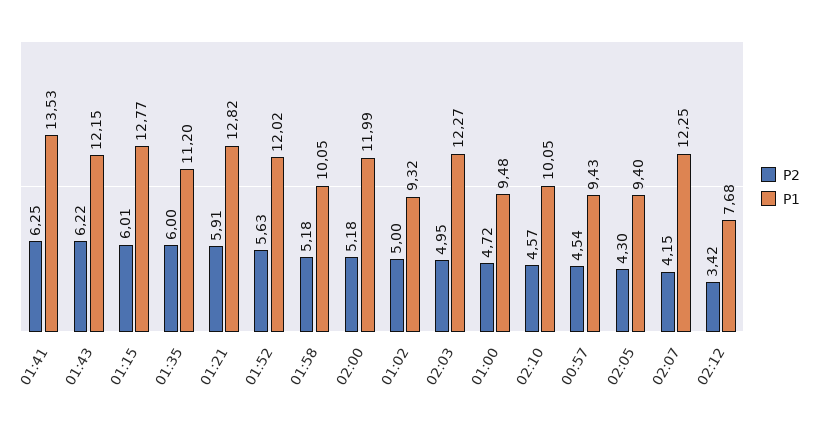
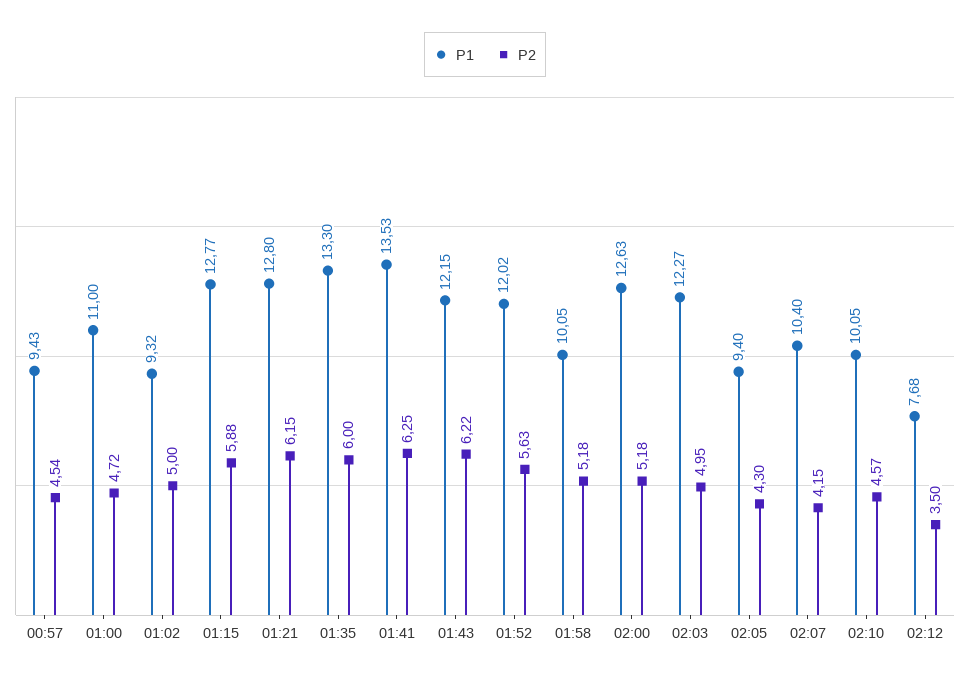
  {
    "P2": {
      "01:41": 6.25,
      "01:43": 6.22,
-     "01:15": 6.01,
+     "01:15": 5.88,
      "01:35": 6,
-     "01:21": 5.91,
+     "01:21": 6.15,
      "01:52": 5.63,
      "01:58": 5.18,
      "02:00": 5.18,
      "01:02": 5,
      "02:03": 4.95,
      "01:00": 4.72,
      "02:10": 4.57,
      "00:57": 4.54,
      "02:05": 4.3,
      "02:07": 4.15,
-     "02:12": 3.42
+     "02:12": 3.5
    },
    "P1": {
      "01:41": 13.53,
      "01:43": 12.15,
      "01:15": 12.77,
-     "01:35": 11.2,
+     "01:35": 13.3,
-     "01:21": 12.82,
+     "01:21": 12.8,
      "01:52": 12.02,
      "01:58": 10.05,
-     "02:00": 11.99,
+     "02:00": 12.63,
      "01:02": 9.32,
      "02:03": 12.27,
-     "01:00": 9.48,
+     "01:00": 11,
      "02:10": 10.05,
      "00:57": 9.43,
      "02:05": 9.4,
-     "02:07": 12.25,
+     "02:07": 10.4,
      "02:12": 7.68
    }
  }

